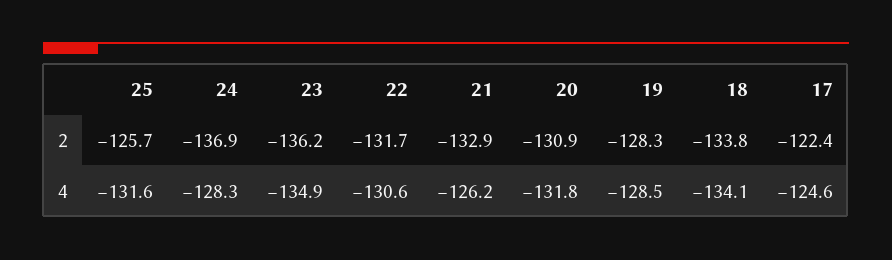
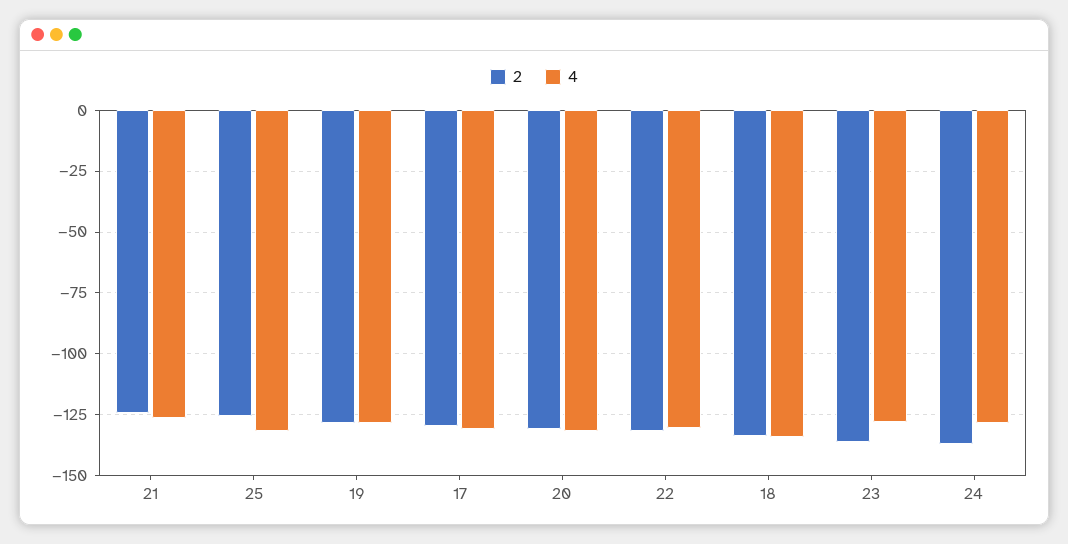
  {
    "2": {
      "25": -125.7,
      "24": -136.9,
      "23": -136.2,
      "22": -131.7,
-     "21": -132.9,
+     "21": -125,
      "20": -130.9,
      "19": -128.3,
      "18": -133.8,
-     "17": -122.4
+     "17": -130
    },
    "4": {
      "25": -131.6,
      "24": -128.3,
-     "23": -134.9,
+     "23": -127.5,
      "22": -130.6,
      "21": -126.2,
      "20": -131.8,
      "19": -128.5,
      "18": -134.1,
-     "17": -124.6
+     "17": -130
    }
  }

